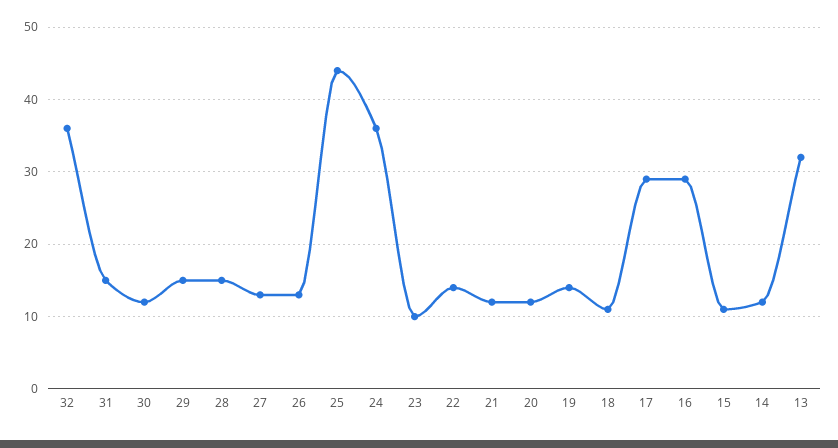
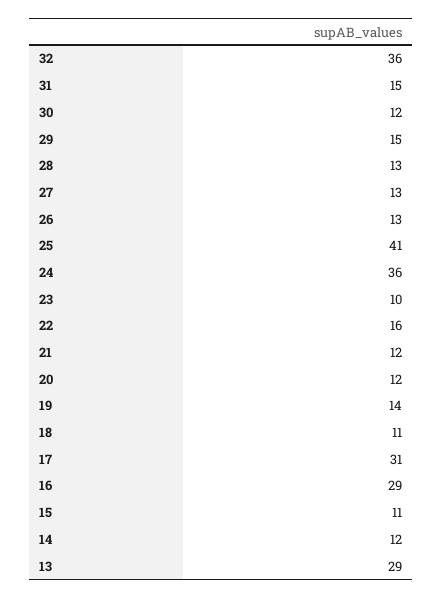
  {
    "32": 36,
    "31": 15,
    "30": 12,
    "29": 15,
-   "28": 15,
+   "28": 13,
    "27": 13,
    "26": 13,
-   "25": 44,
+   "25": 41,
    "24": 36,
    "23": 10,
-   "22": 14,
+   "22": 16,
    "21": 12,
    "20": 12,
    "19": 14,
    "18": 11,
-   "17": 29,
+   "17": 31,
    "16": 29,
    "15": 11,
    "14": 12,
-   "13": 32
+   "13": 29
  }

